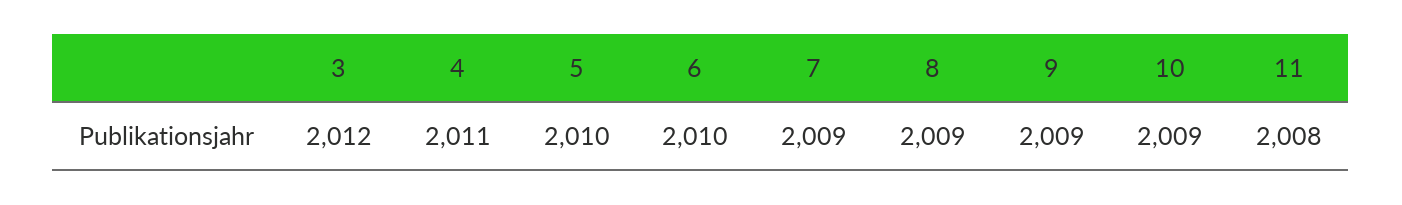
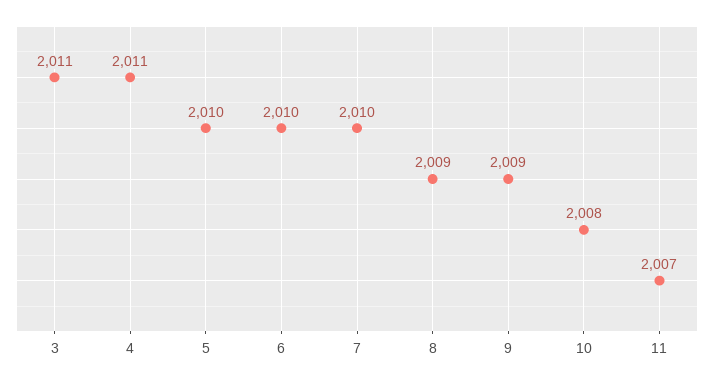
  {
-   "3": 2012,
+   "3": 2011,
    "4": 2011,
    "5": 2010,
    "6": 2010,
-   "7": 2009,
+   "7": 2010,
    "8": 2009,
    "9": 2009,
-   "10": 2009,
+   "10": 2008,
-   "11": 2008
+   "11": 2007
  }

